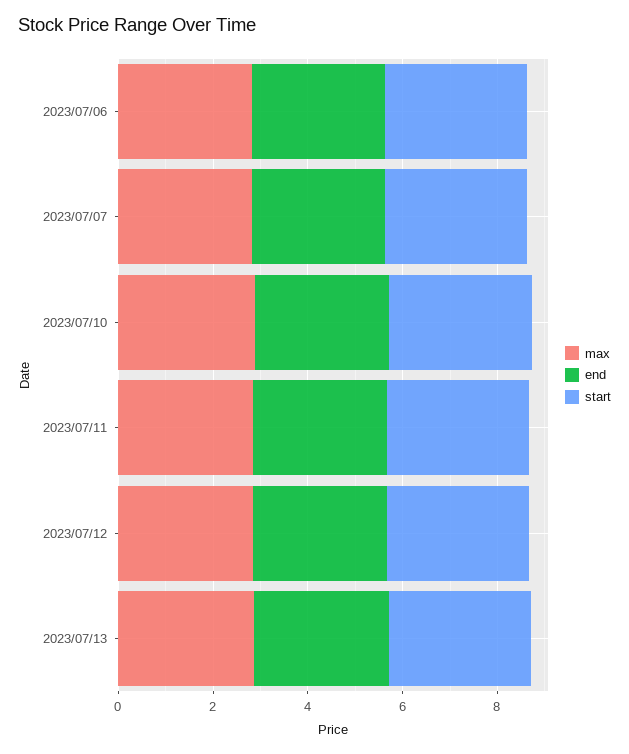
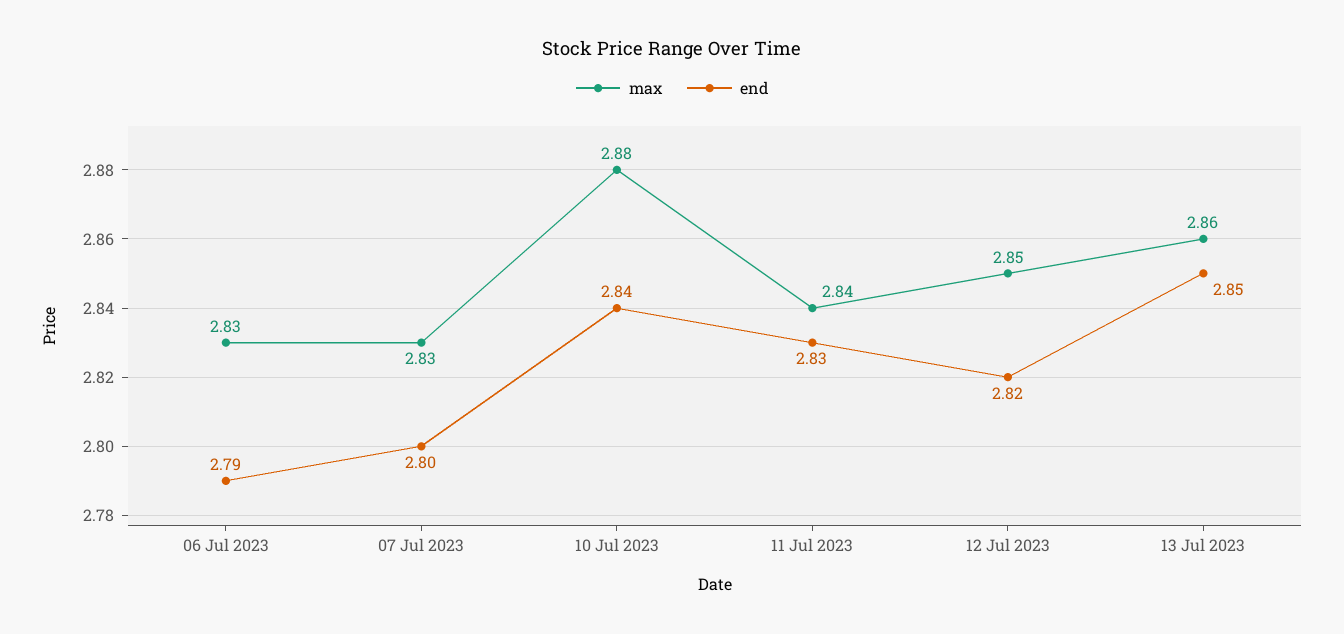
  {
    "max": {
      "2023/07/06": 2.83,
      "2023/07/07": 2.83,
      "2023/07/10": 2.88,
      "2023/07/11": 2.84,
      "2023/07/12": 2.85,
      "2023/07/13": 2.86
    },
    "end": {
      "2023/07/06": 2.79,
      "2023/07/07": 2.8,
      "2023/07/10": 2.84,
      "2023/07/11": 2.83,
      "2023/07/12": 2.82,
      "2023/07/13": 2.85
-   },
+   }
-   "start": {
-     "2023/07/06": 3,
-     "2023/07/07": 3,
-     "2023/07/10": 3,
-     "2023/07/11": 3,
-     "2023/07/12": 3,
-     "2023/07/13": 3
-   }
  }

